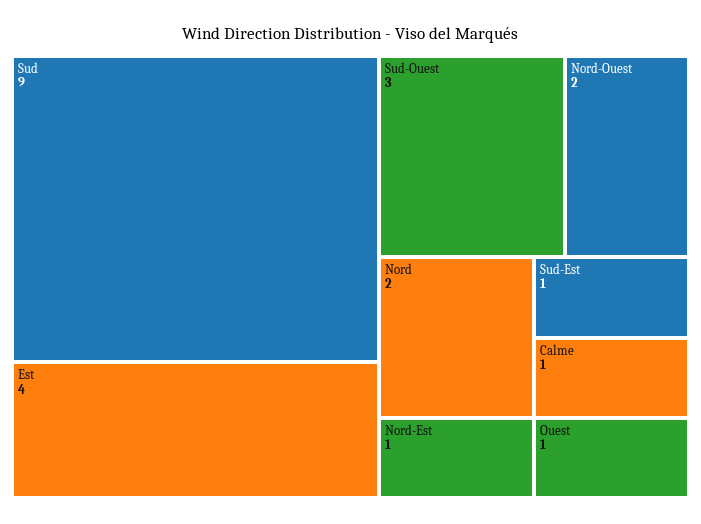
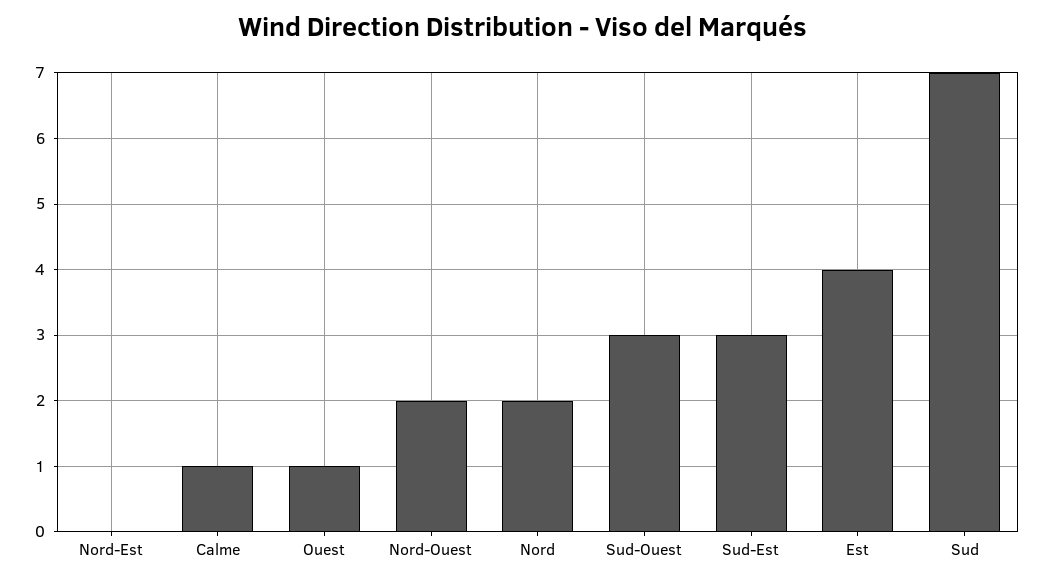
  {
-   "Sud": 9,
+   "Sud": 7,
    "Est": 4,
    "Sud-Ouest": 3,
    "Nord-Ouest": 2,
    "Nord": 2,
-   "Nord-Est": 1,
+   "Nord-Est": 0,
-   "Sud-Est": 1,
+   "Sud-Est": 3,
    "Calme": 1,
    "Ouest": 1
  }

